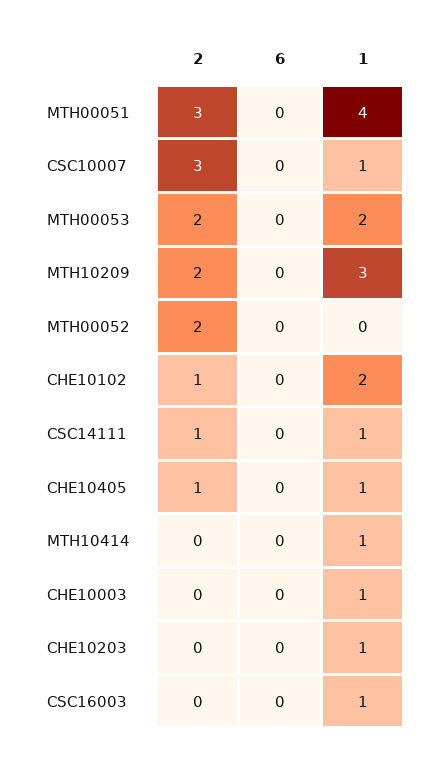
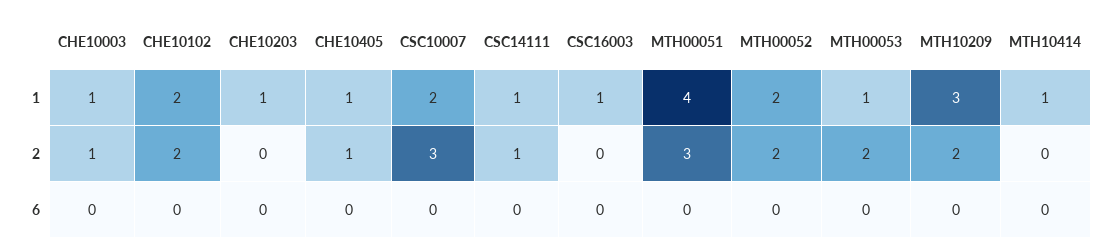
  {
    "2": {
      "MTH00051": 3,
      "CSC10007": 3,
      "MTH00053": 2,
      "MTH10209": 2,
      "MTH00052": 2,
-     "CHE10102": 1,
+     "CHE10102": 2,
      "CSC14111": 1,
      "CHE10405": 1,
      "MTH10414": 0,
-     "CHE10003": 0,
+     "CHE10003": 1,
      "CHE10203": 0,
      "CSC16003": 0
    },
    "6": {
      "MTH00051": 0,
      "CSC10007": 0,
      "MTH00053": 0,
      "MTH10209": 0,
      "MTH00052": 0,
      "CHE10102": 0,
      "CSC14111": 0,
      "CHE10405": 0,
      "MTH10414": 0,
      "CHE10003": 0,
      "CHE10203": 0,
      "CSC16003": 0
    },
    "1": {
      "MTH00051": 4,
-     "CSC10007": 1,
+     "CSC10007": 2,
-     "MTH00053": 2,
+     "MTH00053": 1,
      "MTH10209": 3,
-     "MTH00052": 0,
+     "MTH00052": 2,
      "CHE10102": 2,
      "CSC14111": 1,
      "CHE10405": 1,
      "MTH10414": 1,
      "CHE10003": 1,
      "CHE10203": 1,
      "CSC16003": 1
    }
  }

